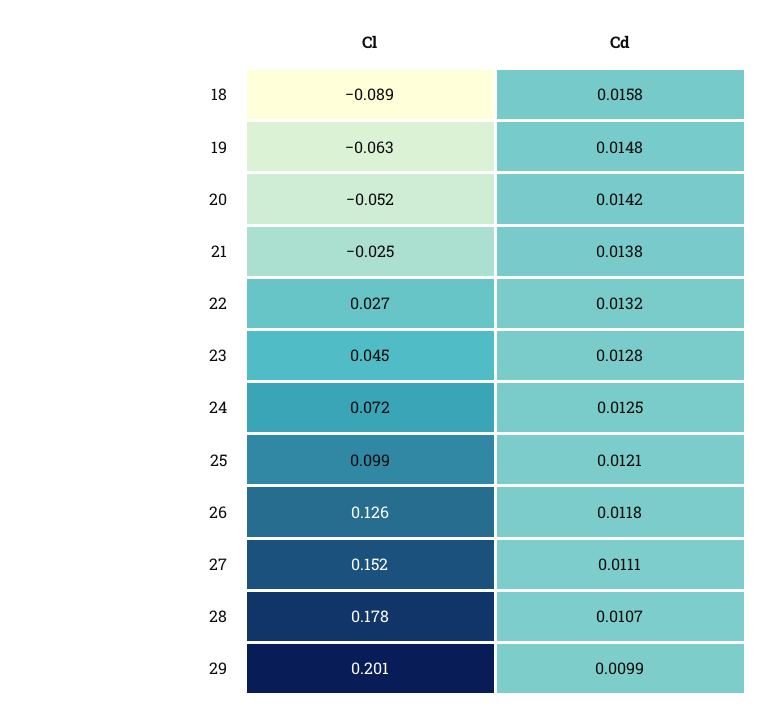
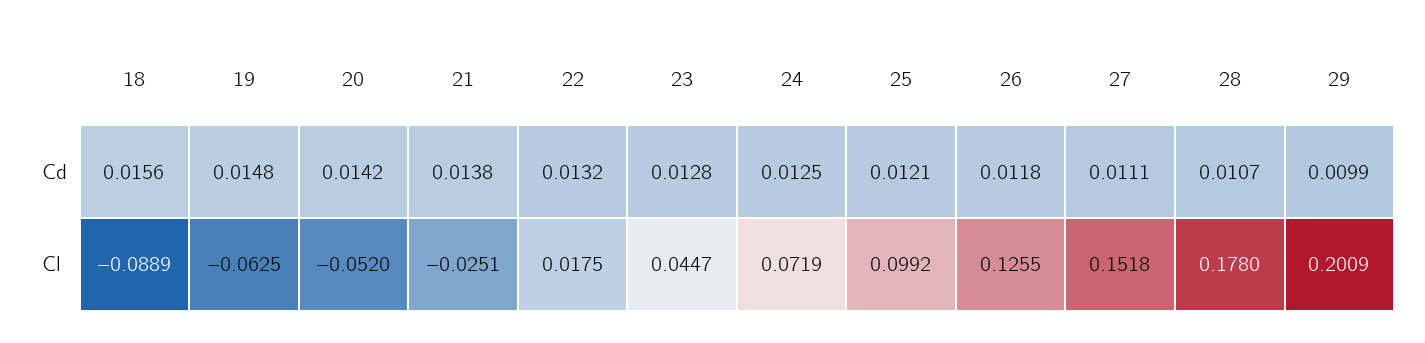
  {
    "Cl": {
      "18": -0.0889,
      "19": -0.0625,
      "20": -0.052,
      "21": -0.0251,
-     "22": 0.027,
+     "22": 0.0175,
      "23": 0.0447,
      "24": 0.0719,
      "25": 0.0992,
      "26": 0.1255,
      "27": 0.1518,
      "28": 0.178,
      "29": 0.2009
    },
    "Cd": {
-     "18": 0.0158,
+     "18": 0.0156,
      "19": 0.0148,
      "20": 0.0142,
      "21": 0.0138,
      "22": 0.0132,
      "23": 0.0128,
      "24": 0.0125,
      "25": 0.0121,
      "26": 0.0118,
      "27": 0.0111,
      "28": 0.0107,
      "29": 0.0099
    }
  }

